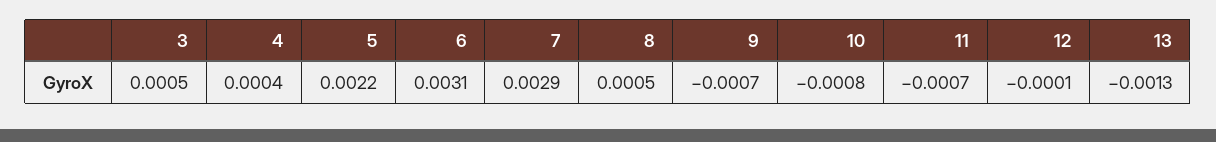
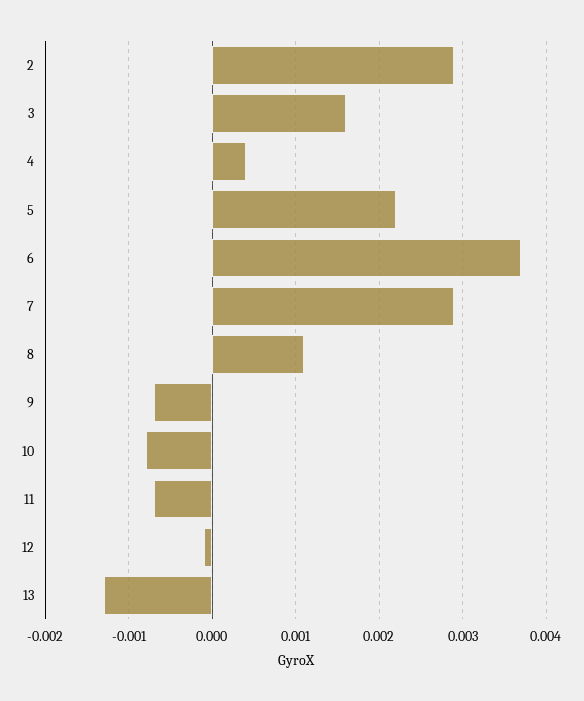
  {
-   "3": 0.0005,
+   "3": 0.0016,
    "4": 0.0004,
    "5": 0.0022,
-   "6": 0.0031,
+   "6": 0.0037,
    "7": 0.0029,
-   "8": 0.0005,
+   "8": 0.0011,
    "9": -0.0007,
    "10": -0.0008,
    "11": -0.0007,
    "12": -0.0001,
-   "13": -0.0013
+   "13": -0.0013,
+   "2": 0.0029
  }

